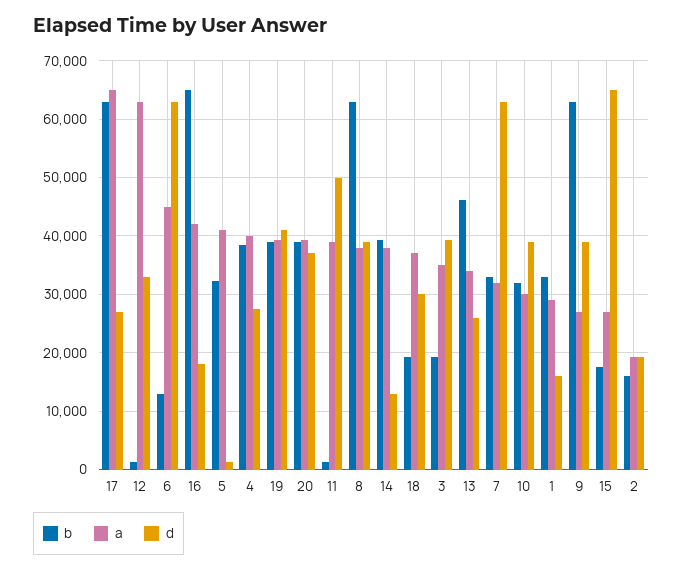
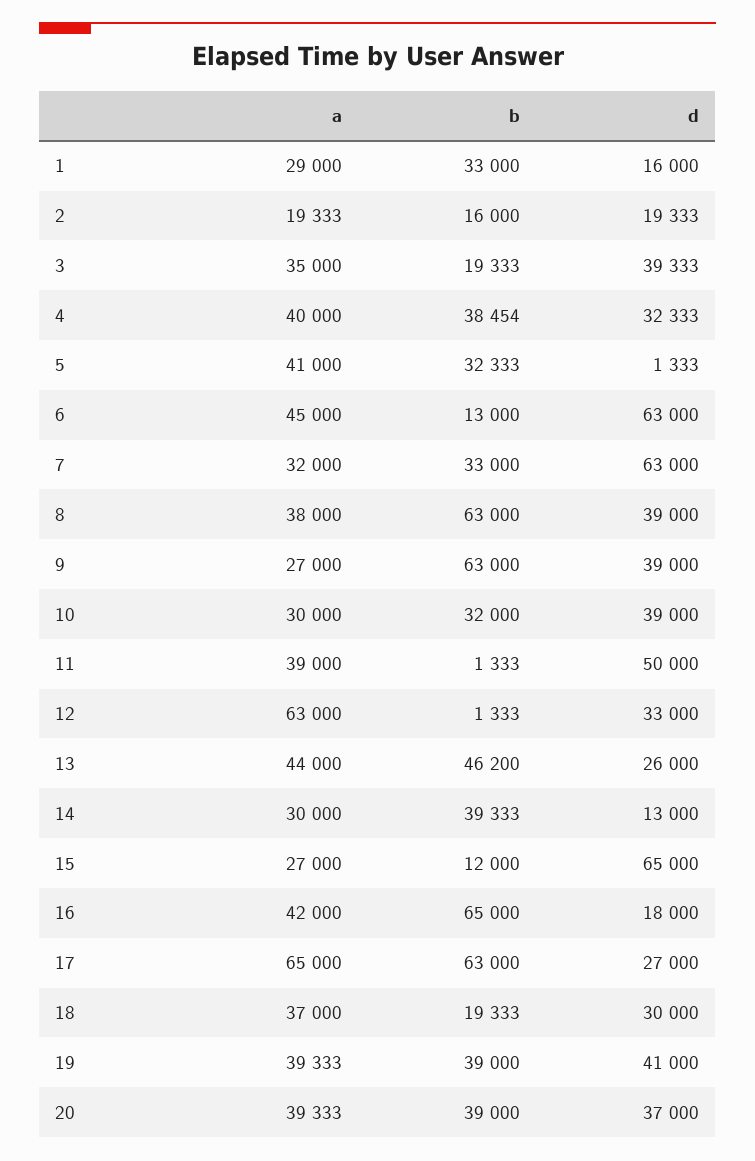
  {
    "b": {
      "17": 63000,
      "12": 1333,
      "6": 13000,
      "16": 65000,
      "5": 32333,
      "4": 38454,
      "19": 39000,
      "20": 39000,
      "11": 1333,
      "8": 63000,
      "14": 39333,
      "18": 19333,
      "3": 19333,
      "13": 46200,
      "7": 33000,
      "10": 32000,
      "1": 33000,
      "9": 63000,
-     "15": 18000,
+     "15": 12000,
      "2": 16000
    },
    "a": {
      "17": 65000,
      "12": 63000,
      "6": 45000,
      "16": 42000,
      "5": 41000,
      "4": 40000,
      "19": 39333,
      "20": 39333,
      "11": 39000,
      "8": 38000,
-     "14": 38000,
+     "14": 30000,
      "18": 37000,
      "3": 35000,
-     "13": 34000,
+     "13": 44000,
      "7": 32000,
      "10": 30000,
      "1": 29000,
      "9": 27000,
      "15": 27000,
      "2": 19333
    },
    "d": {
      "17": 27000,
      "12": 33000,
      "6": 63000,
      "16": 18000,
      "5": 1333,
-     "4": 28000,
+     "4": 32333,
      "19": 41000,
      "20": 37000,
      "11": 50000,
      "8": 39000,
      "14": 13000,
      "18": 30000,
      "3": 39333,
      "13": 26000,
      "7": 63000,
      "10": 39000,
      "1": 16000,
      "9": 39000,
      "15": 65000,
      "2": 19333
    }
  }

